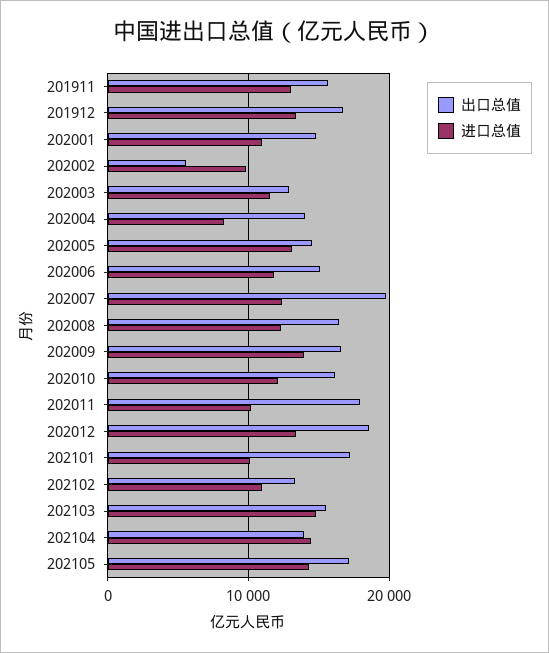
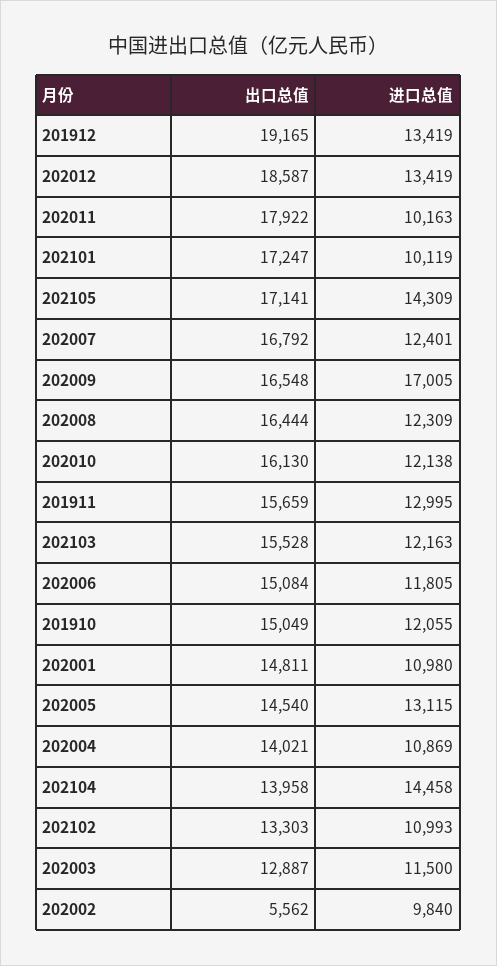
  {
    "出口总值": {
      "201911": 15659,
-     "201912": 17000,
+     "201912": 19165,
      "202001": 14811,
      "202002": 5562,
      "202003": 12887,
      "202004": 14021,
      "202005": 14540,
      "202006": 15084,
-     "202007": 20000,
+     "202007": 16792,
      "202008": 16444,
      "202009": 16548,
      "202010": 16130,
      "202011": 17922,
      "202012": 18587,
      "202101": 17247,
      "202102": 13303,
      "202103": 15528,
      "202104": 13958,
-     "202105": 17141
+     "202105": 17141,
+     "201910": 15049
    },
    "进口总值": {
      "201911": 12995,
      "201912": 13419,
      "202001": 10980,
      "202002": 9840,
      "202003": 11500,
-     "202004": 8000,
+     "202004": 10869,
      "202005": 13115,
      "202006": 11805,
      "202007": 12401,
      "202008": 12309,
-     "202009": 14000,
+     "202009": 17005,
      "202010": 12138,
      "202011": 10163,
      "202012": 13419,
      "202101": 10119,
      "202102": 10993,
-     "202103": 15000,
+     "202103": 12163,
      "202104": 14458,
-     "202105": 14309
+     "202105": 14309,
+     "201910": 12055
    }
  }

